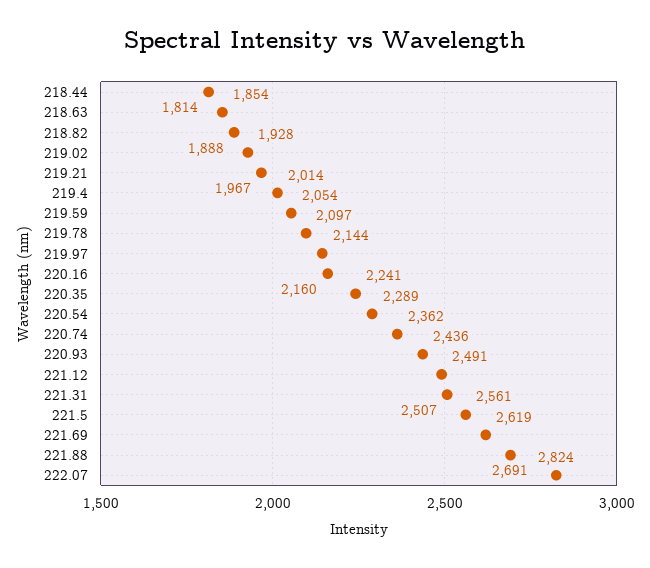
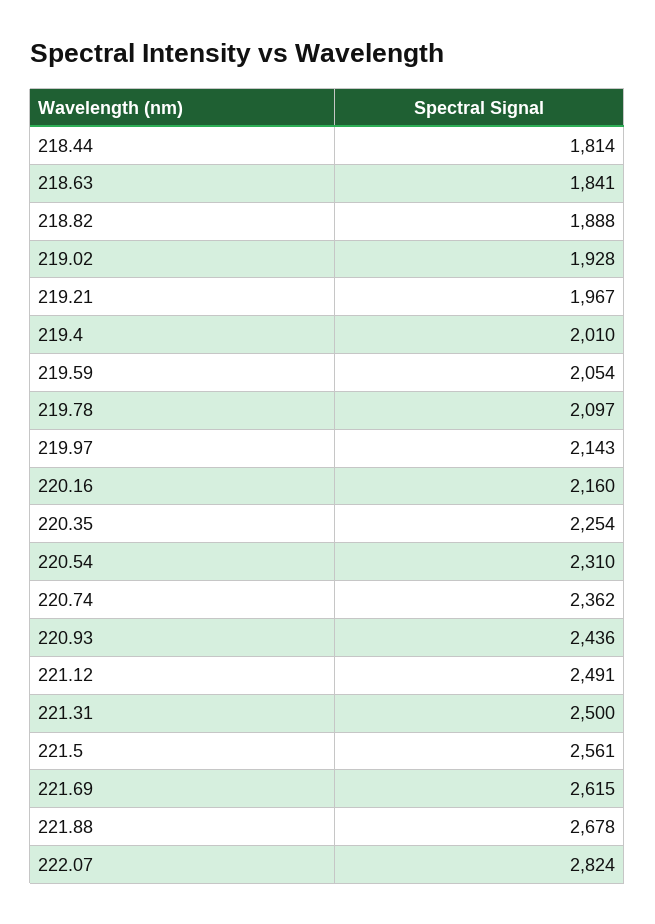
  {
    "218.44": 1814,
-   "218.63": 1854,
+   "218.63": 1841,
    "218.82": 1888,
    "219.02": 1928,
    "219.21": 1967,
-   "219.4": 2014,
+   "219.4": 2010,
    "219.59": 2054,
    "219.78": 2097,
-   "219.97": 2144,
+   "219.97": 2143,
    "220.16": 2160,
-   "220.35": 2241,
+   "220.35": 2254,
-   "220.54": 2289,
+   "220.54": 2310,
    "220.74": 2362,
    "220.93": 2436,
    "221.12": 2491,
-   "221.31": 2507,
+   "221.31": 2500,
    "221.5": 2561,
-   "221.69": 2619,
+   "221.69": 2615,
-   "221.88": 2691,
+   "221.88": 2678,
    "222.07": 2824
  }

